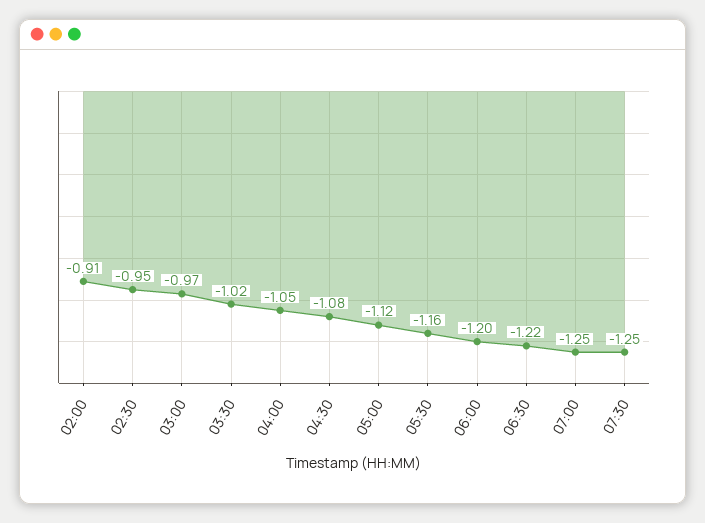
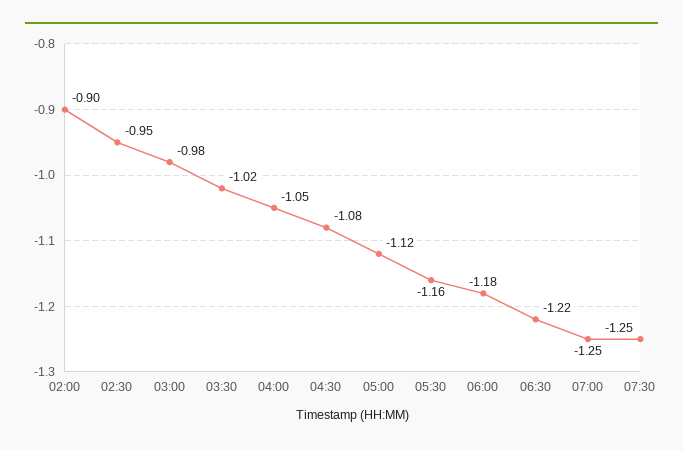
  {
-   "02:00": -0.91,
+   "02:00": -0.9,
    "02:30": -0.95,
-   "03:00": -0.97,
+   "03:00": -0.98,
    "03:30": -1.02,
    "04:00": -1.05,
    "04:30": -1.08,
    "05:00": -1.12,
    "05:30": -1.16,
-   "06:00": -1.2,
+   "06:00": -1.18,
    "06:30": -1.22,
    "07:00": -1.25,
    "07:30": -1.25
  }

